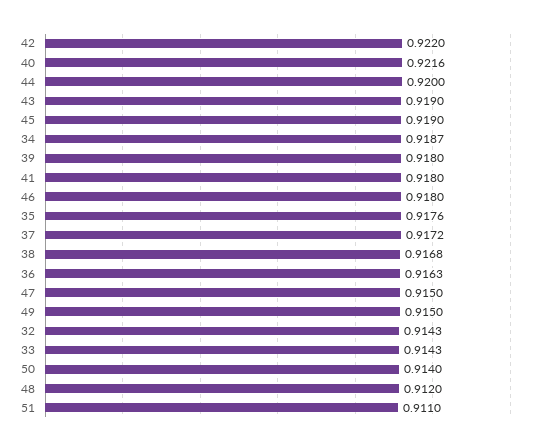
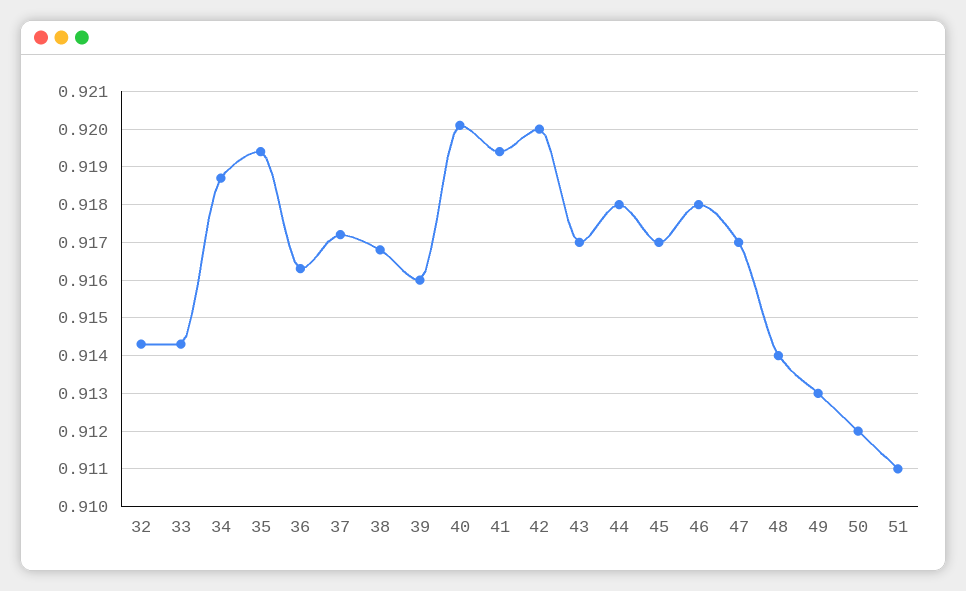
  {
-   "42": 0.922,
+   "42": 0.92,
-   "40": 0.9216,
+   "40": 0.92,
-   "44": 0.92,
+   "44": 0.918,
-   "43": 0.919,
+   "43": 0.917,
-   "45": 0.919,
+   "45": 0.917,
    "34": 0.9187,
-   "39": 0.918,
+   "39": 0.916,
-   "41": 0.918,
+   "41": 0.9195,
    "46": 0.918,
-   "35": 0.9176,
+   "35": 0.9195,
    "37": 0.9172,
    "38": 0.9168,
    "36": 0.9163,
-   "47": 0.915,
+   "47": 0.917,
-   "49": 0.915,
+   "49": 0.913,
    "32": 0.9143,
    "33": 0.9143,
-   "50": 0.914,
+   "50": 0.912,
-   "48": 0.912,
+   "48": 0.914,
    "51": 0.911
  }

